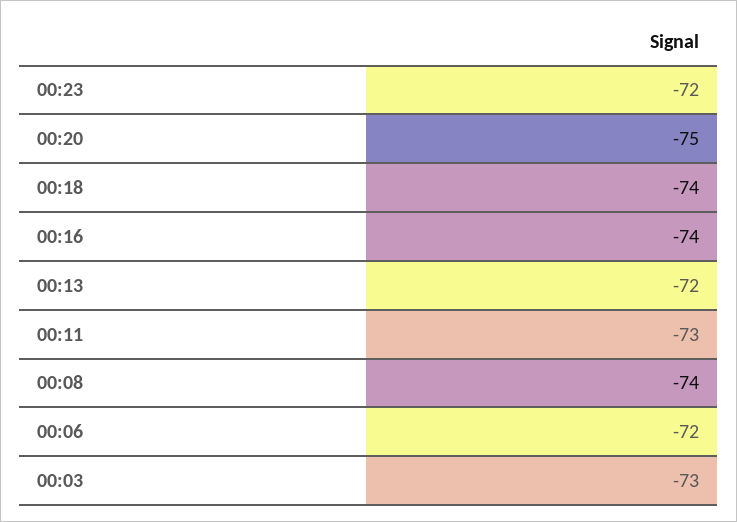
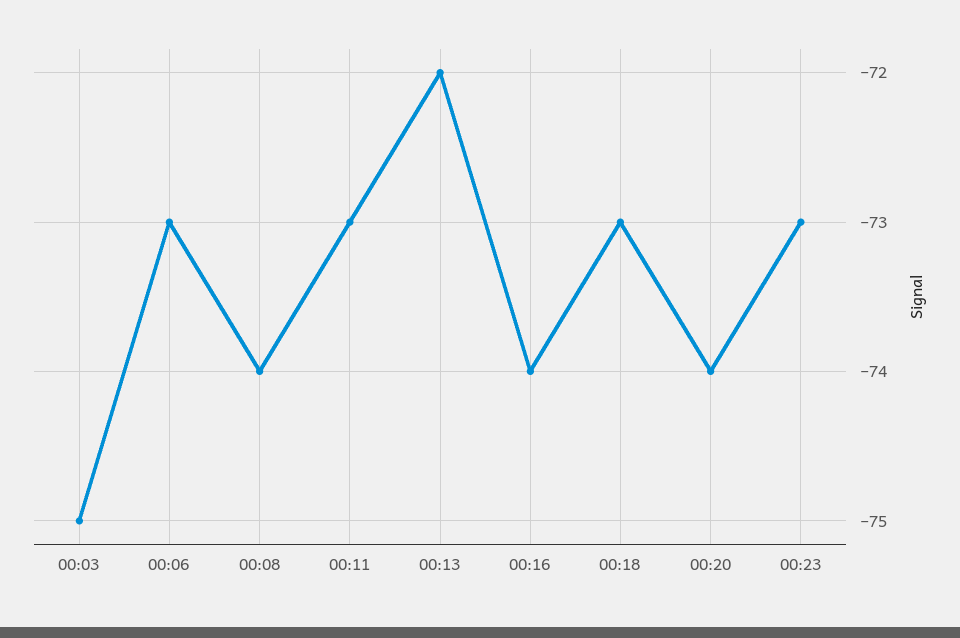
  {
-   "00:23": -72,
+   "00:23": -73,
-   "00:20": -75,
+   "00:20": -74,
-   "00:18": -74,
+   "00:18": -73,
    "00:16": -74,
    "00:13": -72,
    "00:11": -73,
    "00:08": -74,
-   "00:06": -72,
+   "00:06": -73,
-   "00:03": -73
+   "00:03": -75
  }

